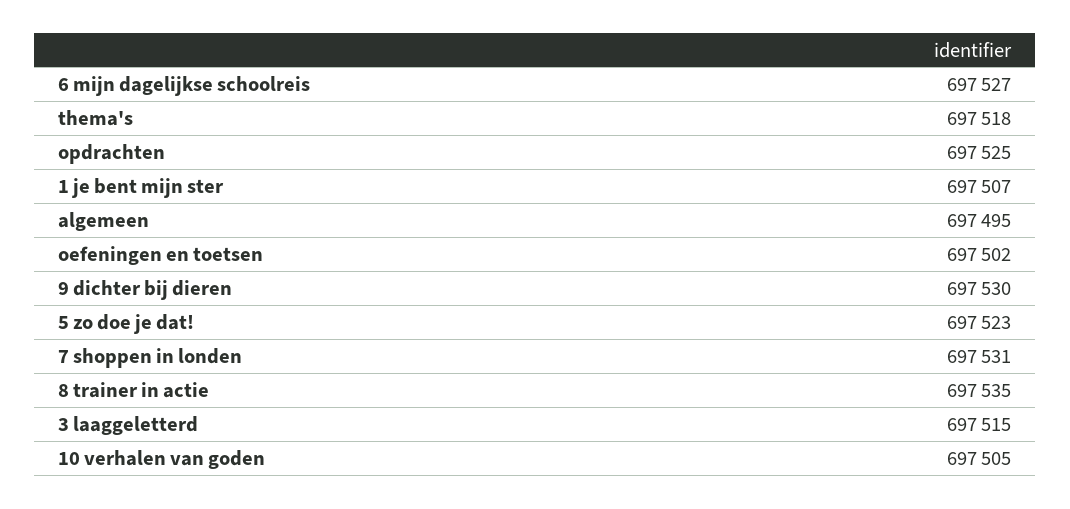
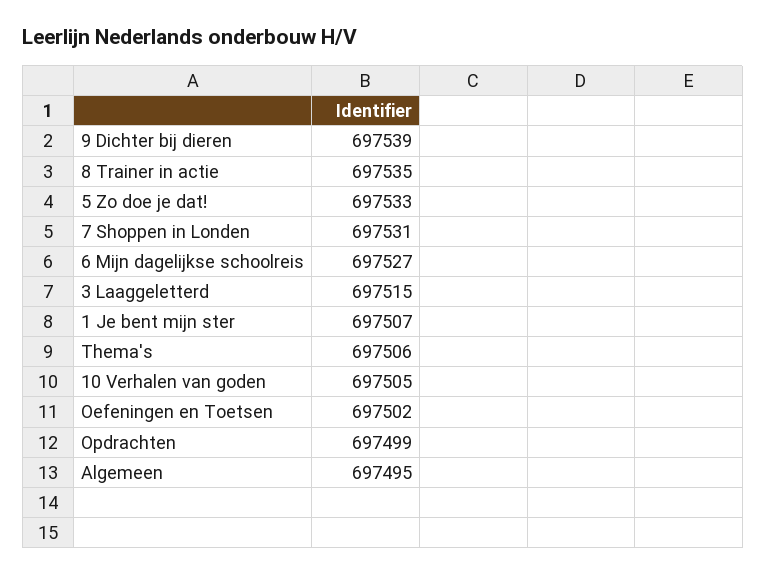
  {
    "6 mijn dagelijkse schoolreis": 697527,
-   "thema's": 697518,
+   "thema's": 697506,
-   "opdrachten": 697525,
+   "opdrachten": 697499,
    "1 je bent mijn ster": 697507,
    "algemeen": 697495,
    "oefeningen en toetsen": 697502,
-   "9 dichter bij dieren": 697530,
+   "9 dichter bij dieren": 697539,
-   "5 zo doe je dat!": 697523,
+   "5 zo doe je dat!": 697533,
    "7 shoppen in londen": 697531,
    "8 trainer in actie": 697535,
    "3 laaggeletterd": 697515,
    "10 verhalen van goden": 697505
  }

